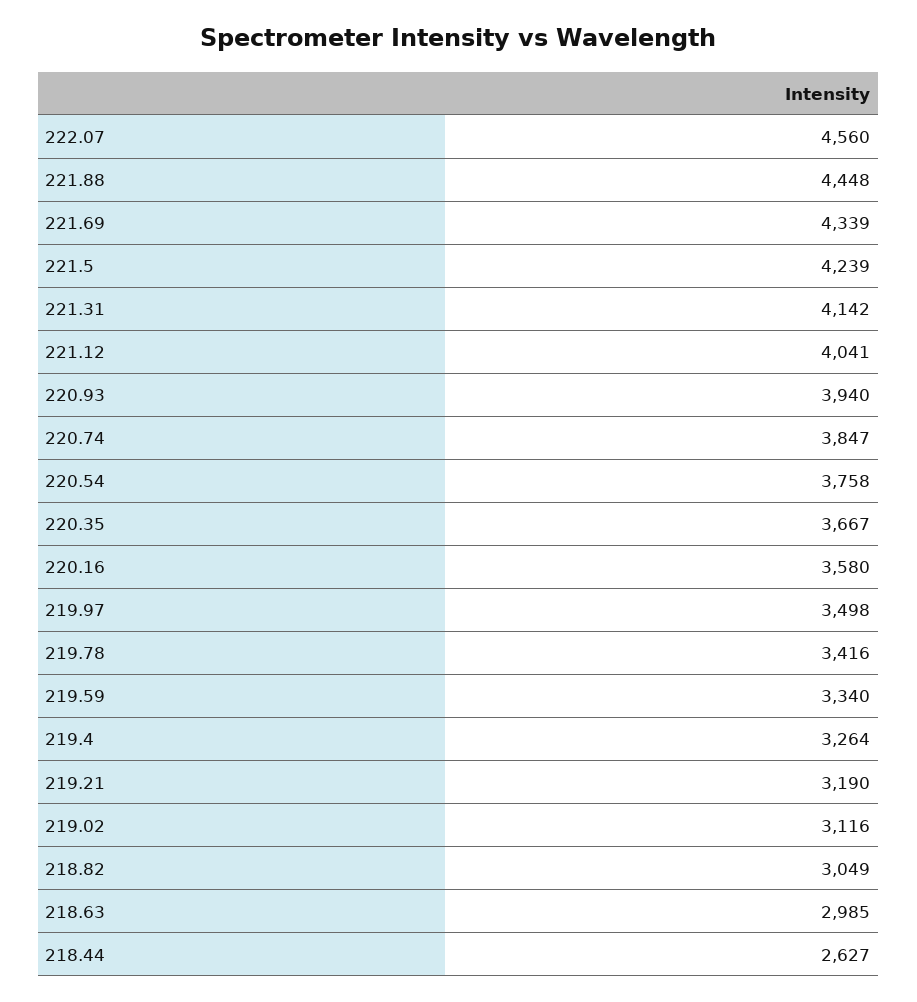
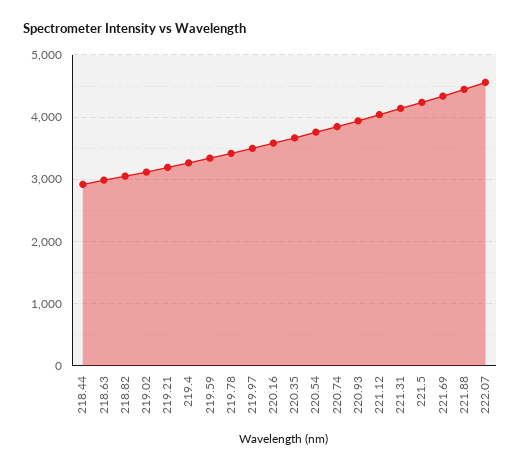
  {
    "222.07": 4560,
    "221.88": 4448,
    "221.69": 4339,
    "221.5": 4239,
    "221.31": 4142,
    "221.12": 4041,
    "220.93": 3940,
    "220.74": 3847,
    "220.54": 3758,
    "220.35": 3667,
    "220.16": 3580,
    "219.97": 3498,
    "219.78": 3416,
    "219.59": 3340,
    "219.4": 3264,
    "219.21": 3190,
    "219.02": 3116,
    "218.82": 3049,
    "218.63": 2985,
-   "218.44": 2627
+   "218.44": 2900
  }

